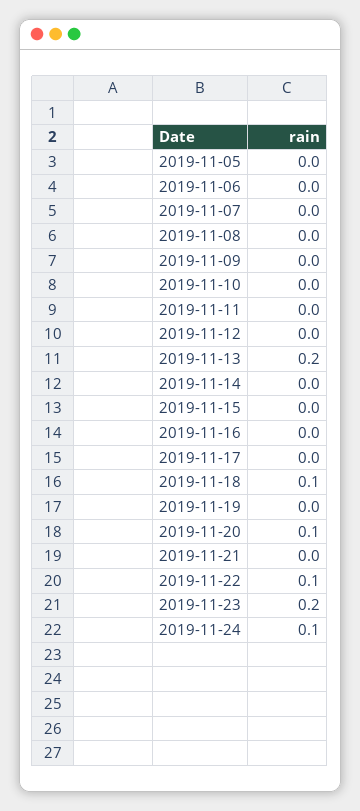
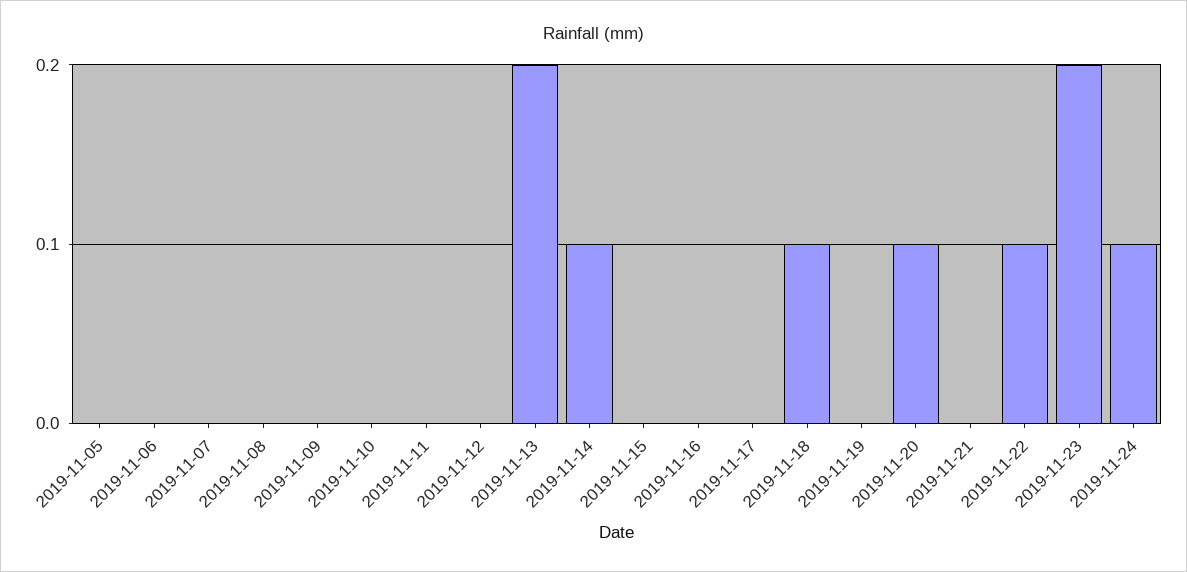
  {
    "2019-11-05": 0,
    "2019-11-06": 0,
    "2019-11-07": 0,
    "2019-11-08": 0,
    "2019-11-09": 0,
    "2019-11-10": 0,
    "2019-11-11": 0,
    "2019-11-12": 0,
    "2019-11-13": 0.2,
-   "2019-11-14": 0,
+   "2019-11-14": 0.1,
    "2019-11-15": 0,
    "2019-11-16": 0,
    "2019-11-17": 0,
    "2019-11-18": 0.1,
    "2019-11-19": 0,
    "2019-11-20": 0.1,
    "2019-11-21": 0,
    "2019-11-22": 0.1,
    "2019-11-23": 0.2,
    "2019-11-24": 0.1
  }

